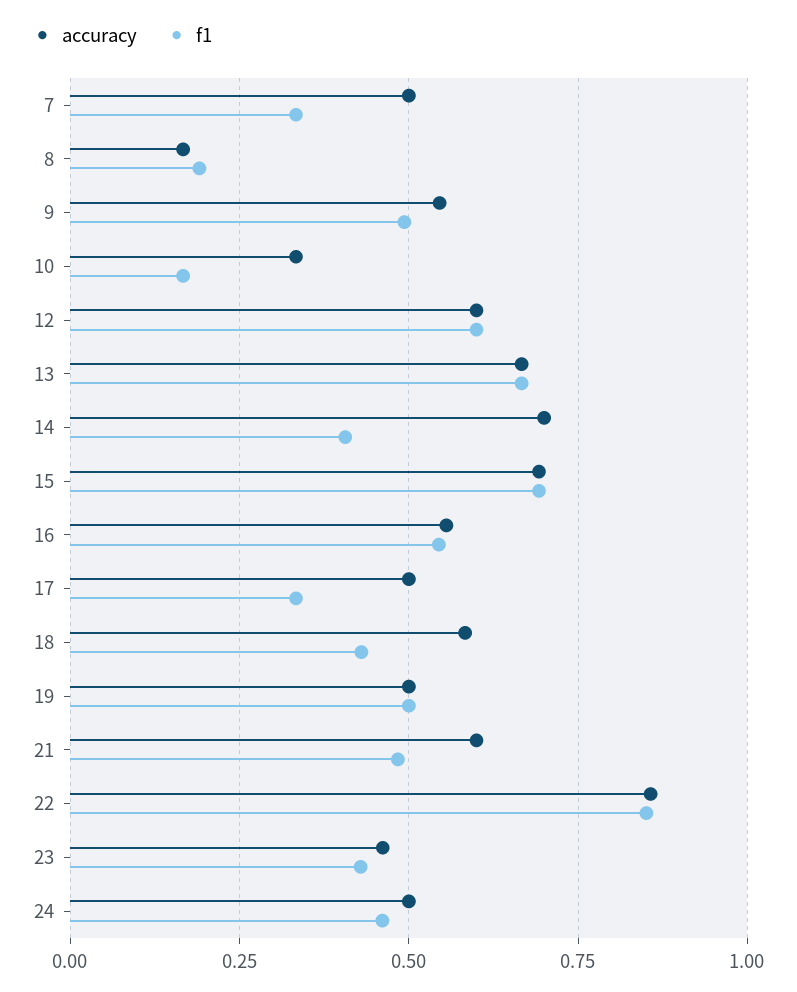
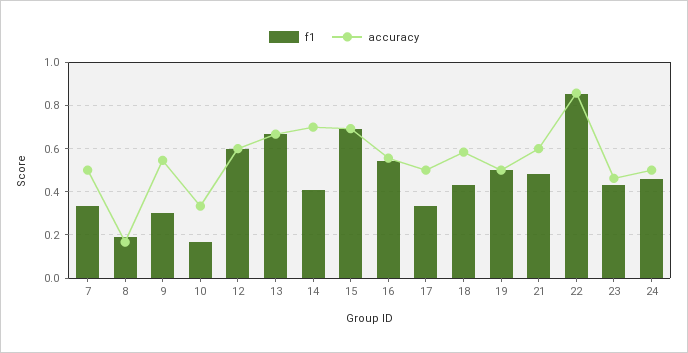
  {
    "accuracy": {
      "7": 0.5,
      "8": 0.175,
      "9": 0.55,
      "10": 0.325,
      "12": 0.6,
      "13": 0.675,
      "14": 0.7,
      "15": 0.7,
      "16": 0.55,
      "17": 0.5,
      "18": 0.575,
      "19": 0.5,
      "21": 0.6,
      "22": 0.85,
      "23": 0.45,
      "24": 0.5
    },
    "f1": {
      "7": 0.325,
      "8": 0.2,
-     "9": 0.5,
+     "9": 0.3,
      "10": 0.175,
      "12": 0.6,
      "13": 0.675,
      "14": 0.4,
      "15": 0.7,
      "16": 0.55,
      "17": 0.325,
      "18": 0.425,
      "19": 0.5,
      "21": 0.475,
      "22": 0.85,
      "23": 0.425,
      "24": 0.45
    }
  }

